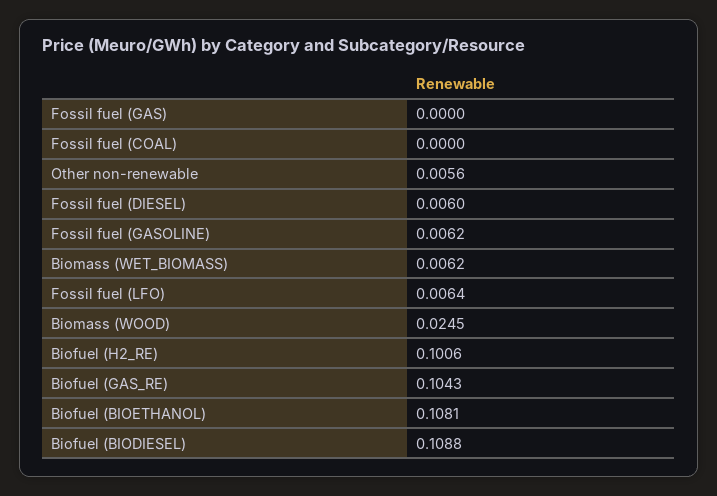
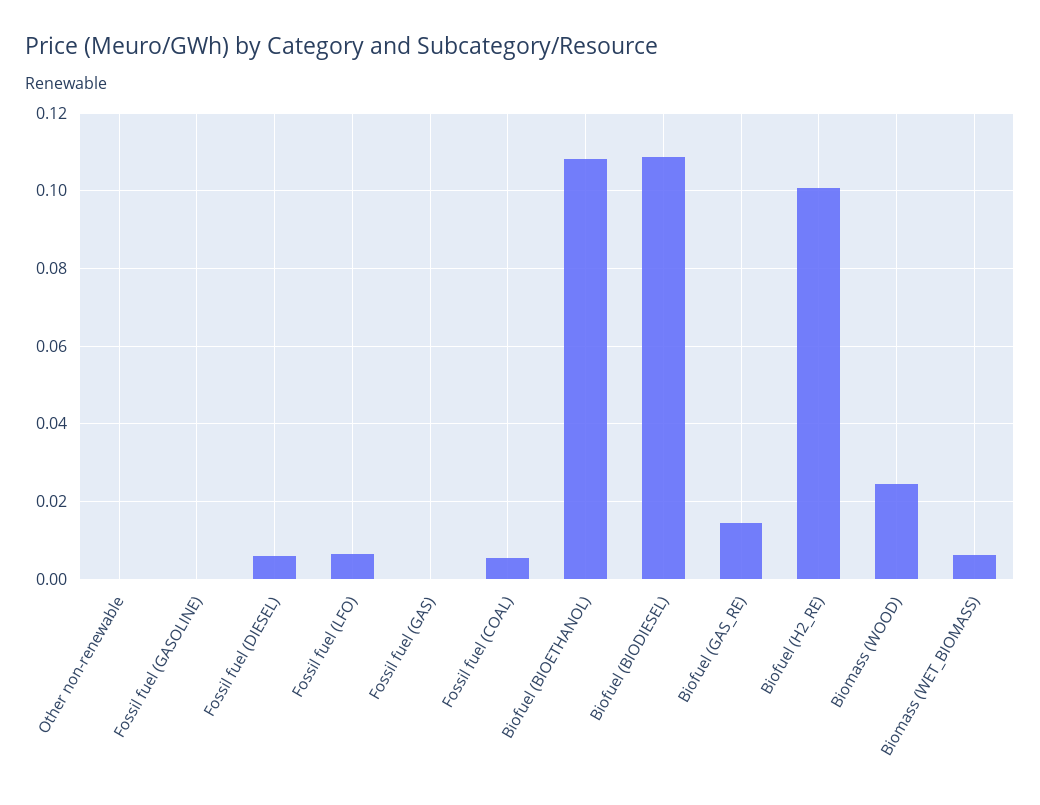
  {
    "Fossil fuel (GAS)": 0,
-   "Fossil fuel (COAL)": 0,
+   "Fossil fuel (COAL)": 0.006,
-   "Other non-renewable": 0.0056,
+   "Other non-renewable": 0,
    "Fossil fuel (DIESEL)": 0.006,
-   "Fossil fuel (GASOLINE)": 0.0062,
+   "Fossil fuel (GASOLINE)": 0,
    "Biomass (WET_BIOMASS)": 0.0062,
    "Fossil fuel (LFO)": 0.0064,
    "Biomass (WOOD)": 0.0245,
    "Biofuel (H2_RE)": 0.1006,
-   "Biofuel (GAS_RE)": 0.1043,
+   "Biofuel (GAS_RE)": 0.014,
    "Biofuel (BIOETHANOL)": 0.1081,
    "Biofuel (BIODIESEL)": 0.1088
  }

